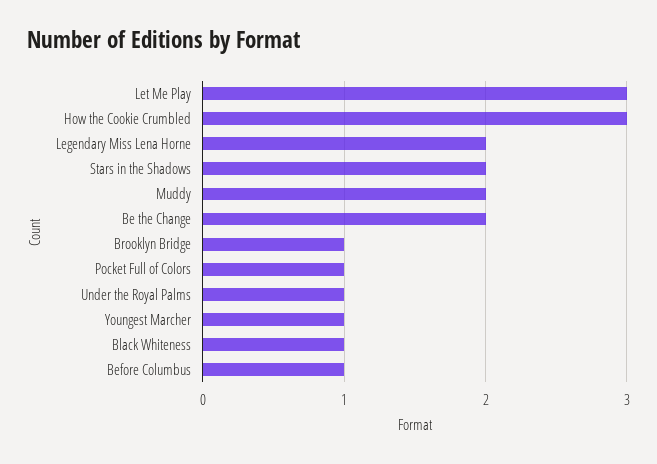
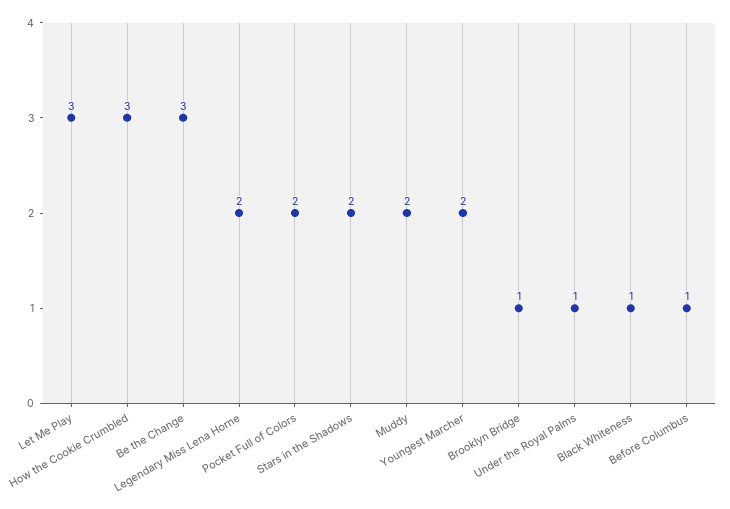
  {
    "Let Me Play": 3,
    "How the Cookie Crumbled": 3,
    "Legendary Miss Lena Horne": 2,
    "Stars in the Shadows": 2,
    "Muddy": 2,
-   "Be the Change": 2,
+   "Be the Change": 3,
    "Brooklyn Bridge": 1,
-   "Pocket Full of Colors": 1,
+   "Pocket Full of Colors": 2,
    "Under the Royal Palms": 1,
-   "Youngest Marcher": 1,
+   "Youngest Marcher": 2,
    "Black Whiteness": 1,
    "Before Columbus": 1
  }

